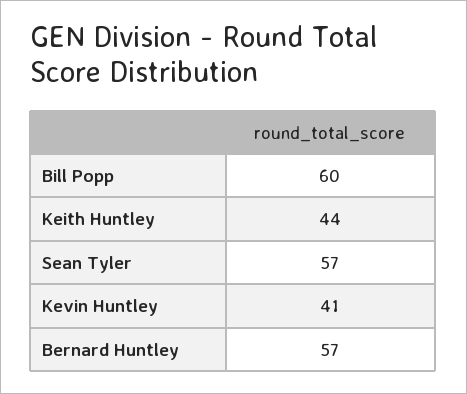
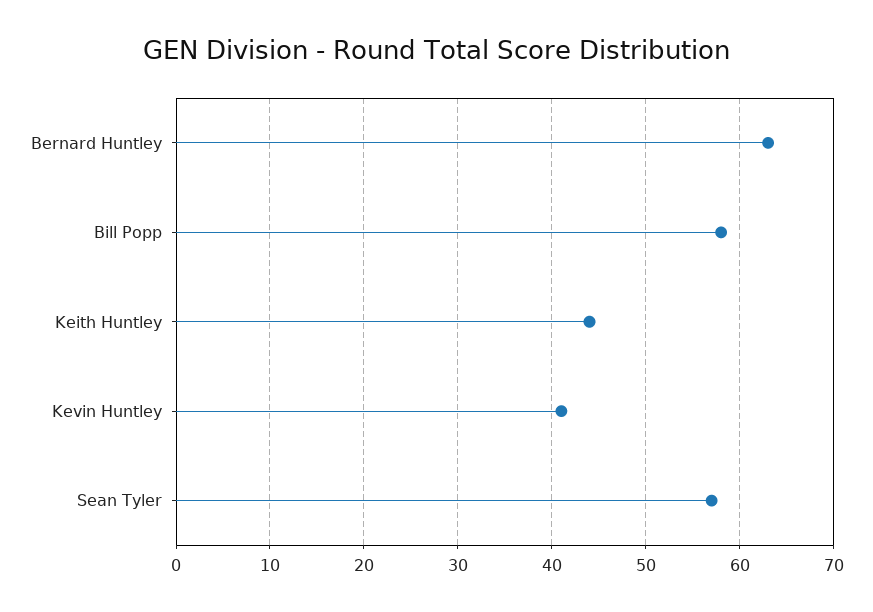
  {
-   "Bill Popp": 60,
+   "Bill Popp": 58,
    "Keith Huntley": 44,
    "Sean Tyler": 57,
    "Kevin Huntley": 41,
-   "Bernard Huntley": 57
+   "Bernard Huntley": 63
  }

